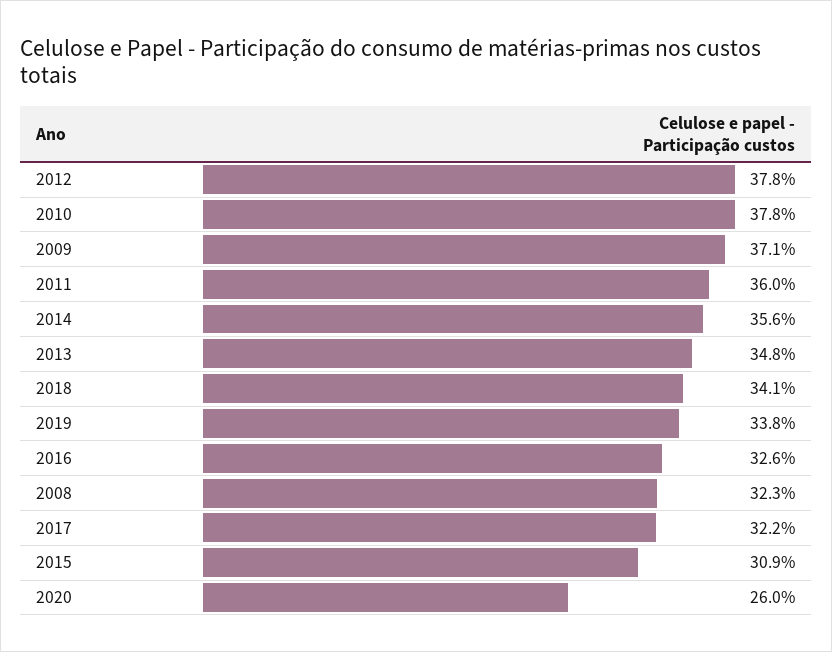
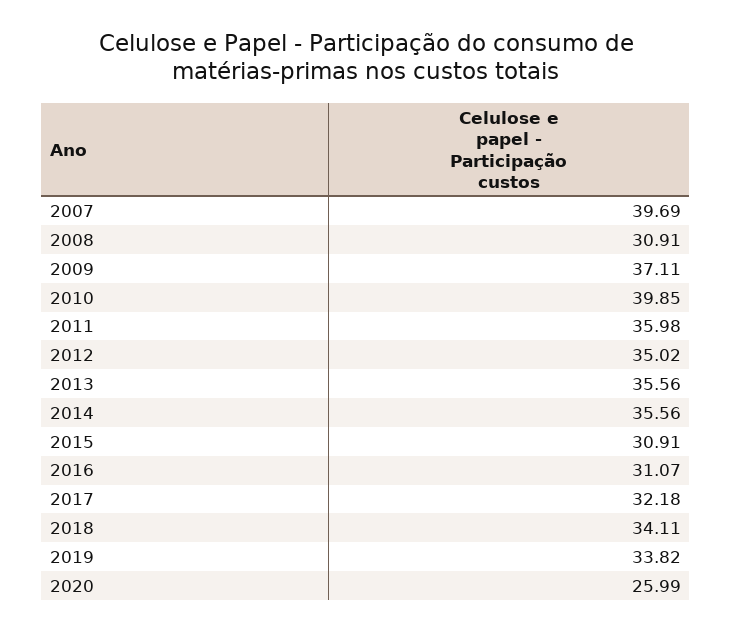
  {
-   "2012": 37.8,
+   "2012": 35.02,
-   "2010": 37.8,
+   "2010": 39.85,
    "2009": 37.11,
    "2011": 35.98,
    "2014": 35.56,
-   "2013": 34.8,
+   "2013": 35.56,
    "2018": 34.11,
    "2019": 33.82,
-   "2016": 32.6,
+   "2016": 31.07,
-   "2008": 32.3,
+   "2008": 30.91,
    "2017": 32.18,
    "2015": 30.91,
-   "2020": 25.99
+   "2020": 25.99,
+   "2007": 39.69
  }

